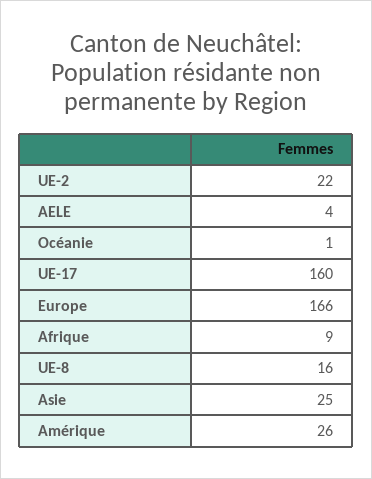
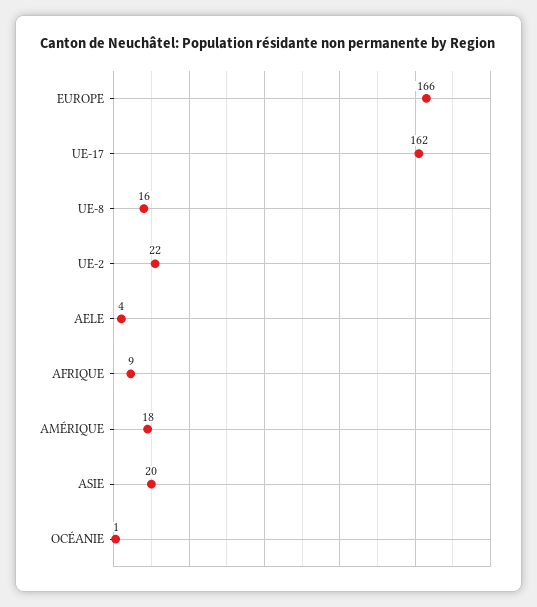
  {
    "UE-2": 22,
    "AELE": 4,
    "Océanie": 1,
-   "UE-17": 160,
+   "UE-17": 162,
    "Europe": 166,
    "Afrique": 9,
    "UE-8": 16,
-   "Asie": 25,
+   "Asie": 20,
-   "Amérique": 26
+   "Amérique": 18
  }

